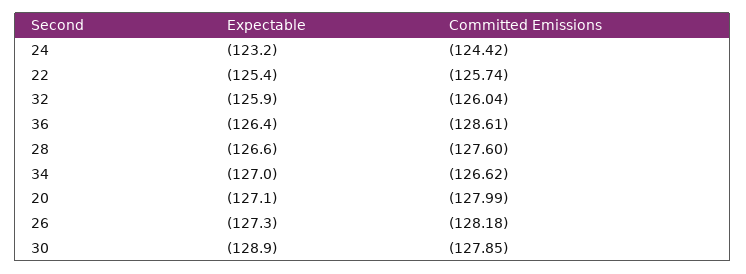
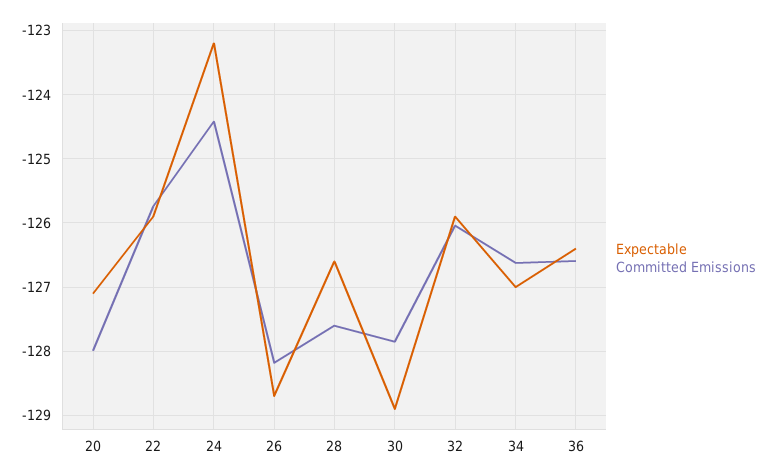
  {
    "Expectable": {
      "24": -123.2,
-     "22": -125.4,
+     "22": -125.9,
      "32": -125.9,
      "36": -126.4,
      "28": -126.6,
      "34": -127,
      "20": -127.1,
-     "26": -127.3,
+     "26": -128.7,
      "30": -128.9
    },
    "Committed Emissions": {
      "24": -124.42,
      "22": -125.74,
      "32": -126.04,
-     "36": -128.61,
+     "36": -126.6,
      "28": -127.6,
      "34": -126.62,
      "20": -127.99,
      "26": -128.18,
      "30": -127.85
    }
  }

